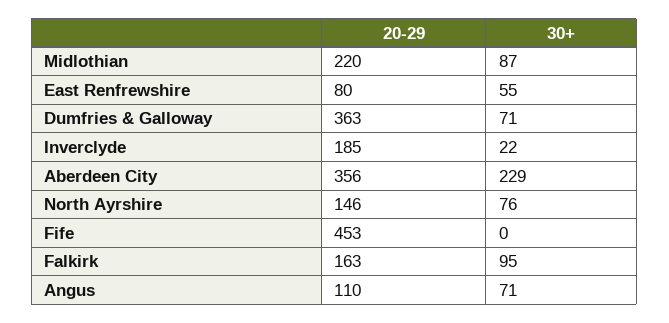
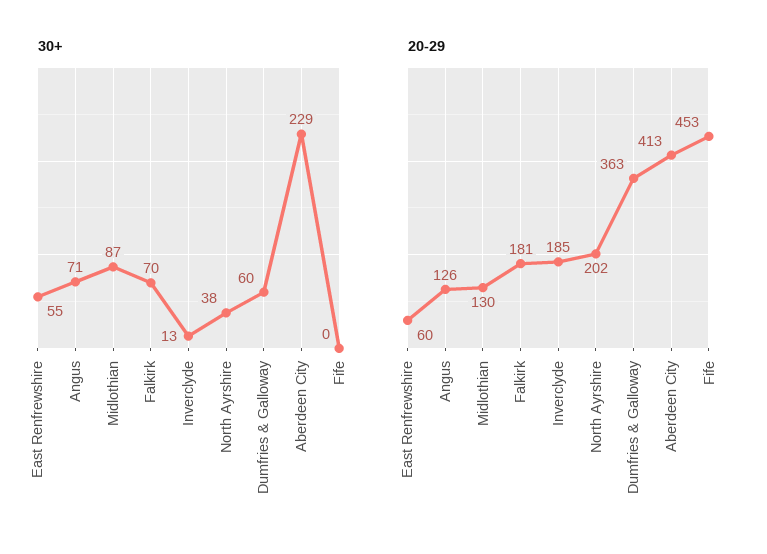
  {
    "20-29": {
-     "Midlothian": 220,
+     "Midlothian": 130,
-     "East Renfrewshire": 80,
+     "East Renfrewshire": 60,
      "Dumfries & Galloway": 363,
      "Inverclyde": 185,
-     "Aberdeen City": 356,
+     "Aberdeen City": 413,
-     "North Ayrshire": 146,
+     "North Ayrshire": 202,
      "Fife": 453,
-     "Falkirk": 163,
+     "Falkirk": 181,
-     "Angus": 110
+     "Angus": 126
    },
    "30+": {
      "Midlothian": 87,
      "East Renfrewshire": 55,
-     "Dumfries & Galloway": 71,
+     "Dumfries & Galloway": 60,
-     "Inverclyde": 22,
+     "Inverclyde": 13,
      "Aberdeen City": 229,
-     "North Ayrshire": 76,
+     "North Ayrshire": 38,
      "Fife": 0,
-     "Falkirk": 95,
+     "Falkirk": 70,
      "Angus": 71
    }
  }

